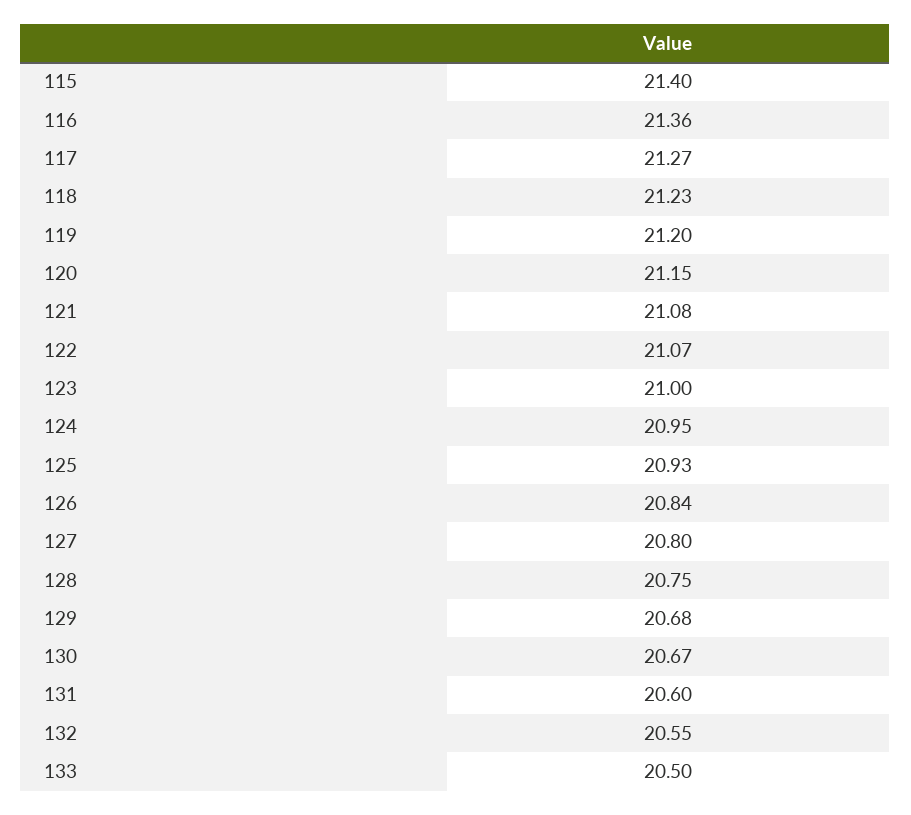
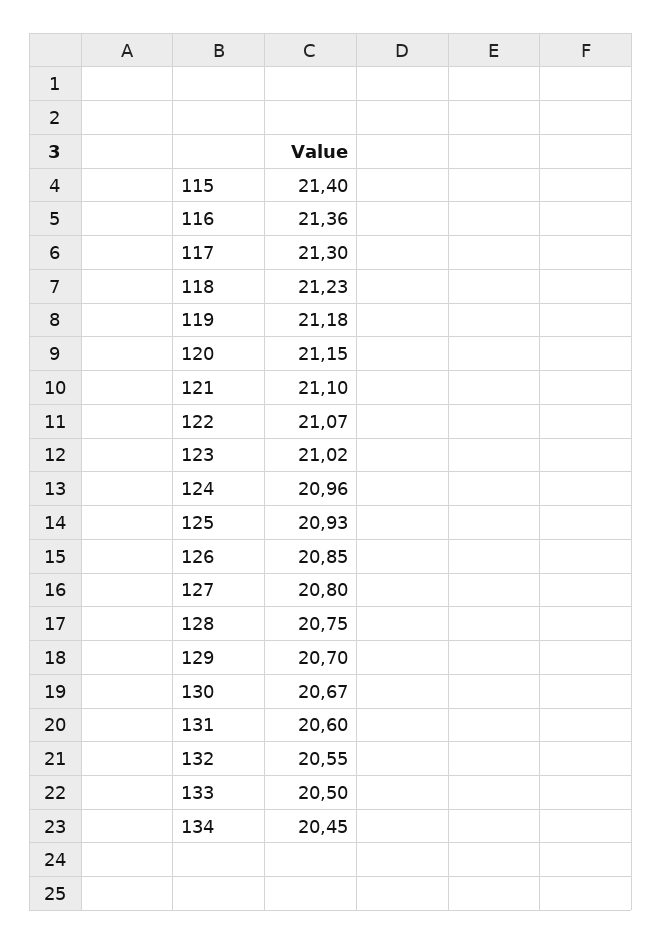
  {
    "115": 21.4,
    "116": 21.36,
-   "117": 21.27,
+   "117": 21.3,
    "118": 21.23,
-   "119": 21.2,
+   "119": 21.18,
    "120": 21.15,
-   "121": 21.08,
+   "121": 21.1,
    "122": 21.07,
-   "123": 21,
+   "123": 21.02,
-   "124": 20.95,
+   "124": 20.96,
    "125": 20.93,
-   "126": 20.84,
+   "126": 20.85,
    "127": 20.8,
    "128": 20.75,
-   "129": 20.68,
+   "129": 20.7,
    "130": 20.67,
    "131": 20.6,
    "132": 20.55,
-   "133": 20.5
+   "133": 20.5,
+   "134": 20.45
  }

